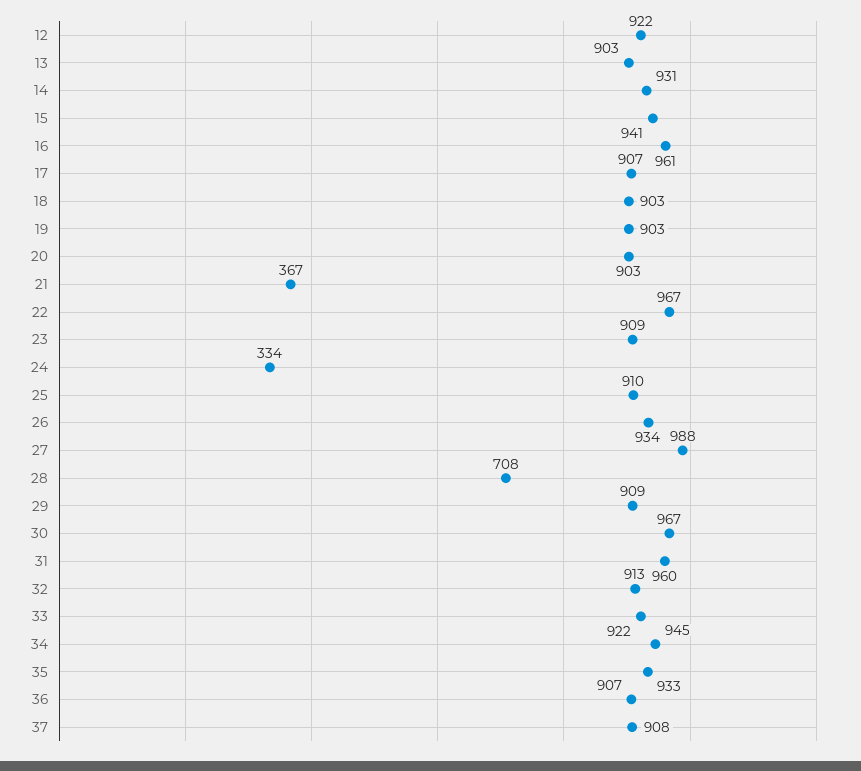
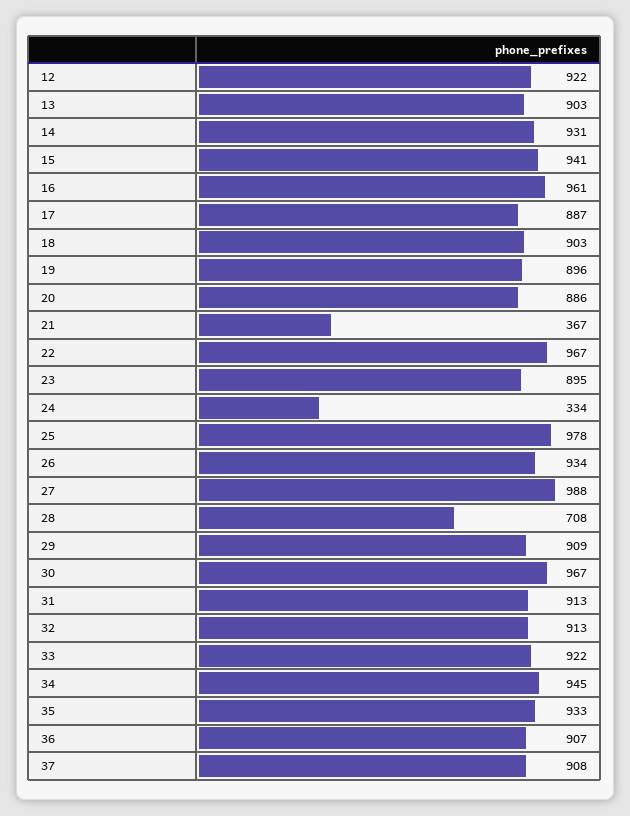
  {
    "12": 922,
    "13": 903,
    "14": 931,
    "15": 941,
    "16": 961,
-   "17": 907,
+   "17": 887,
    "18": 903,
-   "19": 903,
+   "19": 896,
-   "20": 903,
+   "20": 886,
    "21": 367,
    "22": 967,
-   "23": 909,
+   "23": 895,
    "24": 334,
-   "25": 910,
+   "25": 978,
    "26": 934,
    "27": 988,
    "28": 708,
    "29": 909,
    "30": 967,
-   "31": 960,
+   "31": 913,
    "32": 913,
    "33": 922,
    "34": 945,
    "35": 933,
    "36": 907,
    "37": 908
  }

